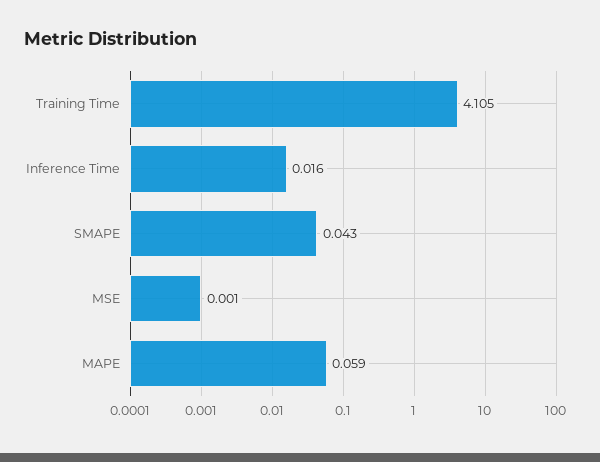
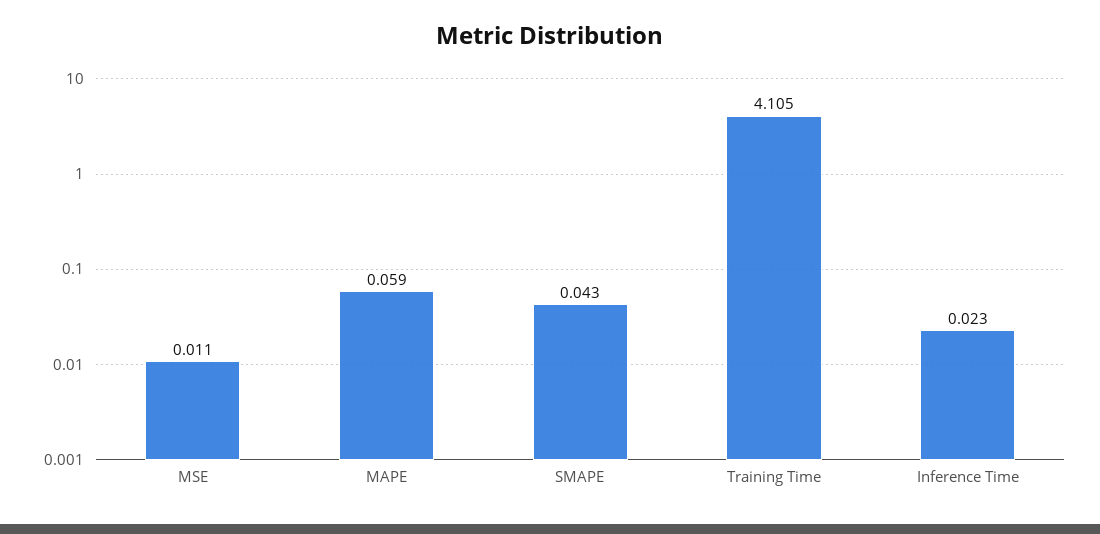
  {
    "Training Time": 4.105,
-   "Inference Time": 0.016,
+   "Inference Time": 0.023,
    "SMAPE": 0.043,
-   "MSE": 0.001,
+   "MSE": 0.011,
    "MAPE": 0.059
  }

